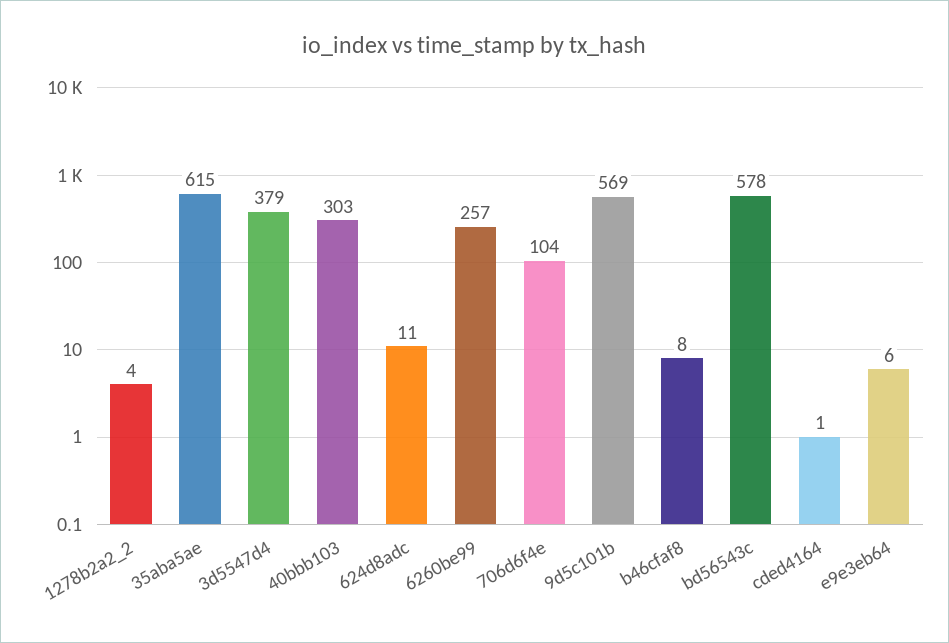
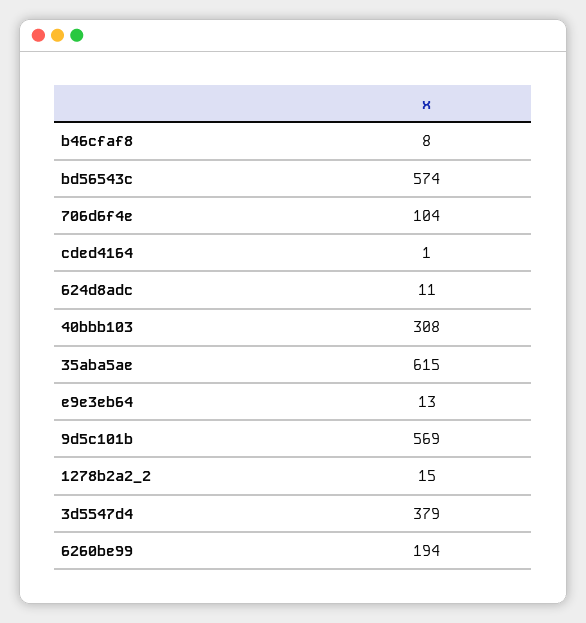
  {
-   "1278b2a2_2": 4,
+   "1278b2a2_2": 15,
    "35aba5ae": 615,
    "3d5547d4": 379,
-   "40bbb103": 303,
+   "40bbb103": 308,
    "624d8adc": 11,
-   "6260be99": 257,
+   "6260be99": 194,
    "706d6f4e": 104,
    "9d5c101b": 569,
    "b46cfaf8": 8,
-   "bd56543c": 578,
+   "bd56543c": 574,
    "cded4164": 1,
-   "e9e3eb64": 6
+   "e9e3eb64": 13
  }

